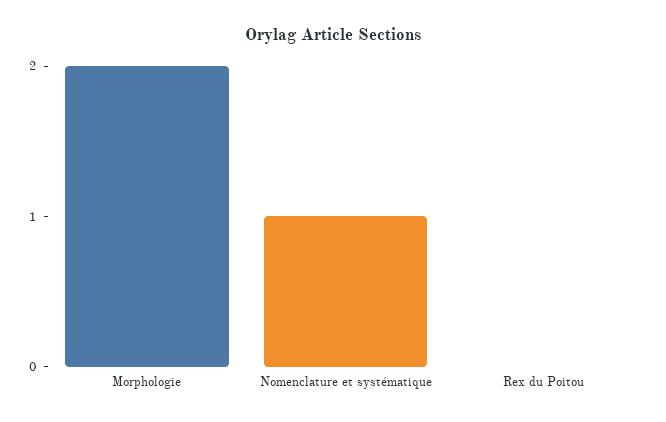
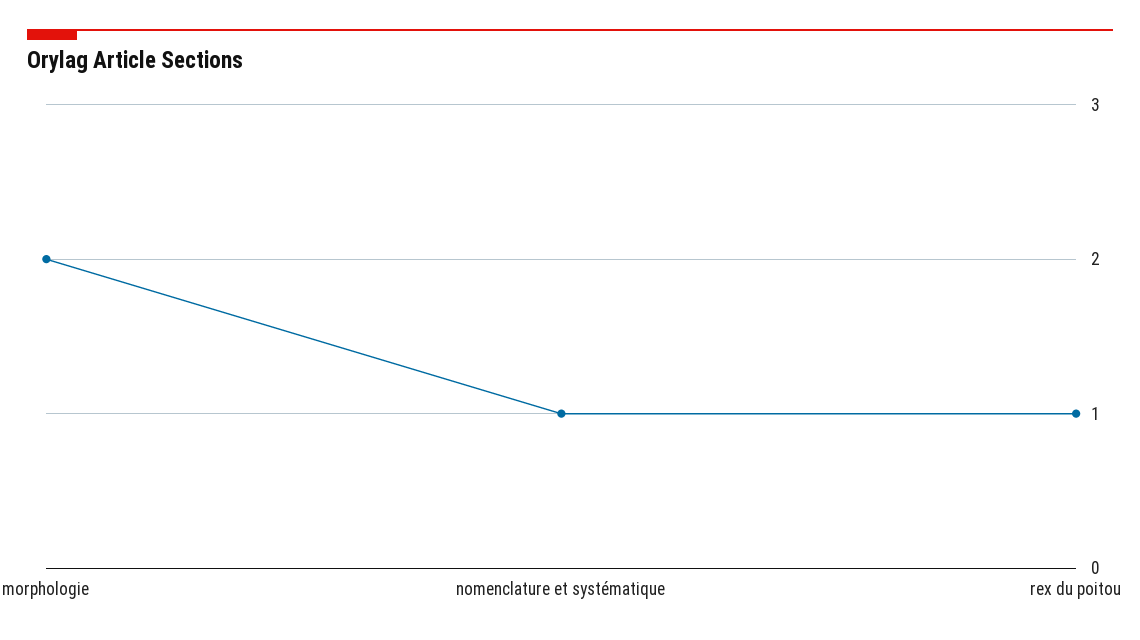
  {
    "Morphologie": 2,
    "Nomenclature et systématique": 1,
-   "Rex du Poitou": 0
+   "Rex du Poitou": 1
  }

